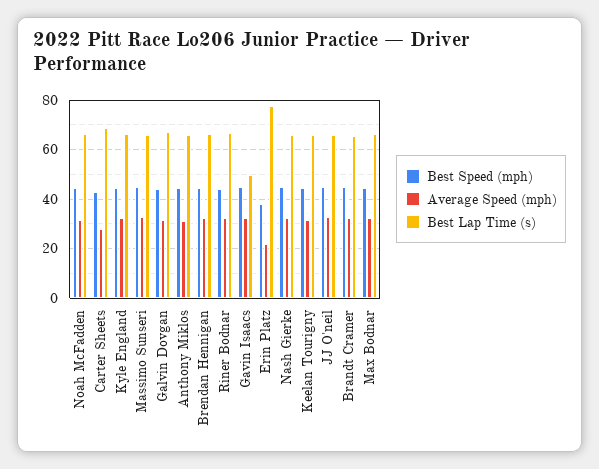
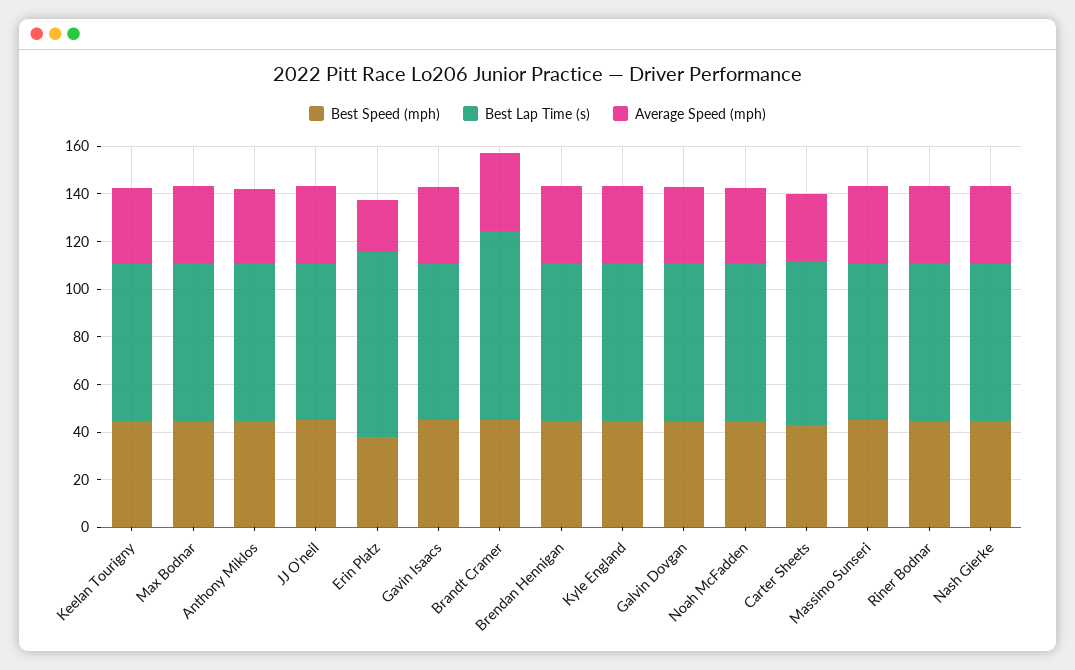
  {
    "Best Speed (mph)": {
      "Noah McFadden": 45,
      "Carter Sheets": 42.5,
      "Kyle England": 45,
      "Massimo Sunseri": 45,
      "Galvin Dovgan": 45,
      "Anthony Miklos": 45,
      "Brendan Hennigan": 45,
      "Riner Bodnar": 45,
      "Gavin Isaacs": 45,
      "Erin Platz": 37.5,
      "Nash Gierke": 45,
      "Keelan Tourigny": 45,
      "JJ O'neil": 45,
      "Brandt Cramer": 45,
      "Max Bodnar": 45
    },
    "Average Speed (mph)": {
      "Noah McFadden": 32.5,
      "Carter Sheets": 27.5,
      "Kyle England": 32.5,
      "Massimo Sunseri": 32.5,
      "Galvin Dovgan": 32.5,
      "Anthony Miklos": 32.5,
      "Brendan Hennigan": 32.5,
      "Riner Bodnar": 32.5,
      "Gavin Isaacs": 32.5,
      "Erin Platz": 22.5,
      "Nash Gierke": 32.5,
      "Keelan Tourigny": 32.5,
      "JJ O'neil": 32.5,
      "Brandt Cramer": 32.5,
      "Max Bodnar": 32.5
    },
    "Best Lap Time (s)": {
      "Noah McFadden": 65,
      "Carter Sheets": 70,
      "Kyle England": 67.5,
      "Massimo Sunseri": 65,
      "Galvin Dovgan": 67.5,
      "Anthony Miklos": 65,
      "Brendan Hennigan": 67.5,
      "Riner Bodnar": 67.5,
-     "Gavin Isaacs": 50,
+     "Gavin Isaacs": 65,
      "Erin Platz": 77.5,
      "Nash Gierke": 65,
      "Keelan Tourigny": 65,
      "JJ O'neil": 65,
-     "Brandt Cramer": 65,
+     "Brandt Cramer": 80,
      "Max Bodnar": 67.5
    }
  }

